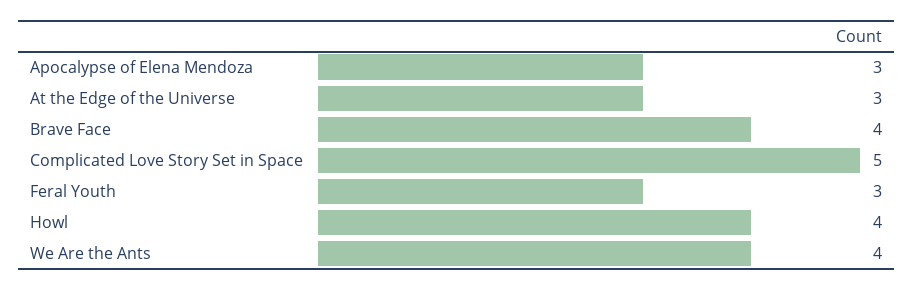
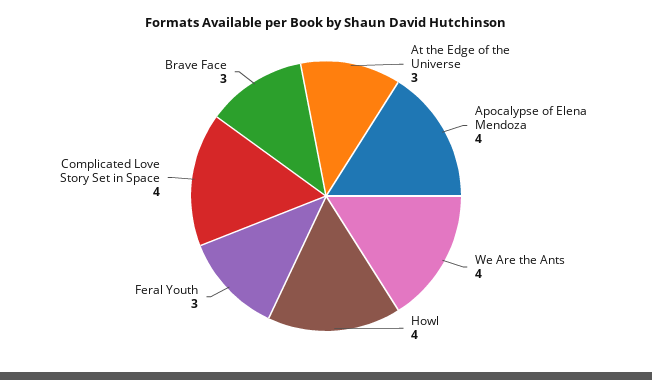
  {
-   "Apocalypse of Elena Mendoza": 3,
+   "Apocalypse of Elena Mendoza": 4,
    "At the Edge of the Universe": 3,
-   "Brave Face": 4,
+   "Brave Face": 3,
-   "Complicated Love Story Set in Space": 5,
+   "Complicated Love Story Set in Space": 4,
    "Feral Youth": 3,
    "Howl": 4,
    "We Are the Ants": 4
  }

